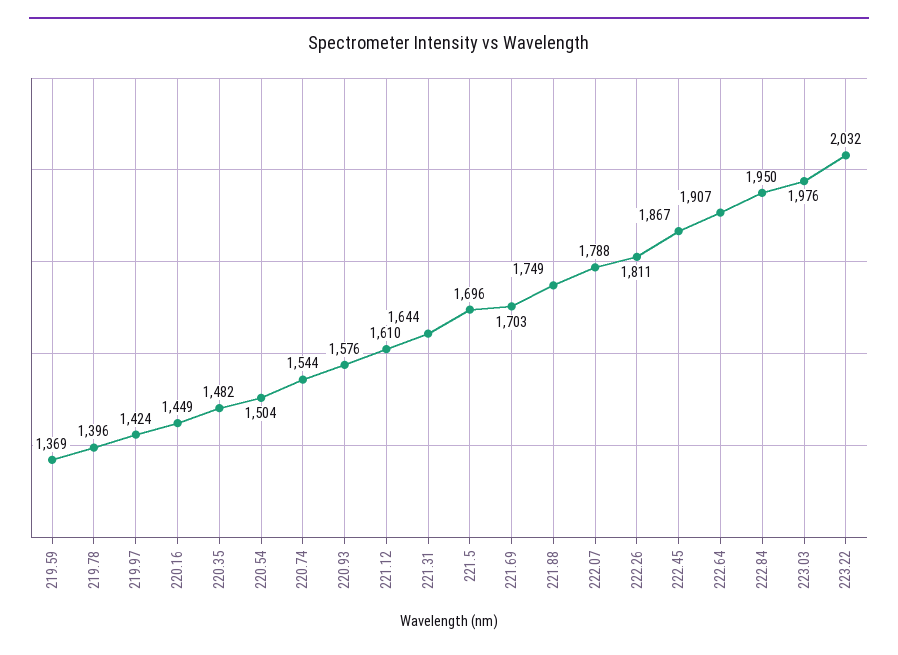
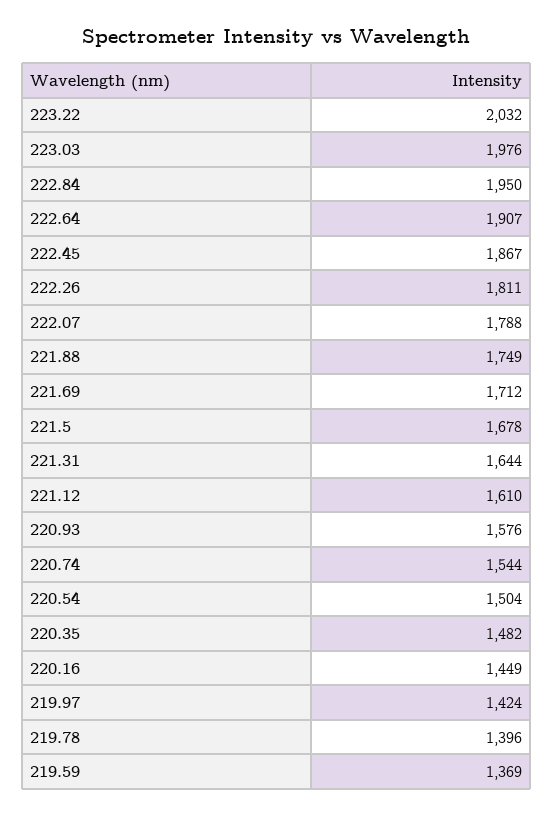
  {
    "219.59": 1369,
    "219.78": 1396,
    "219.97": 1424,
    "220.16": 1449,
    "220.35": 1482,
    "220.54": 1504,
    "220.74": 1544,
    "220.93": 1576,
    "221.12": 1610,
    "221.31": 1644,
-   "221.5": 1696,
+   "221.5": 1678,
-   "221.69": 1703,
+   "221.69": 1712,
    "221.88": 1749,
    "222.07": 1788,
    "222.26": 1811,
    "222.45": 1867,
    "222.64": 1907,
    "222.84": 1950,
    "223.03": 1976,
    "223.22": 2032
  }

